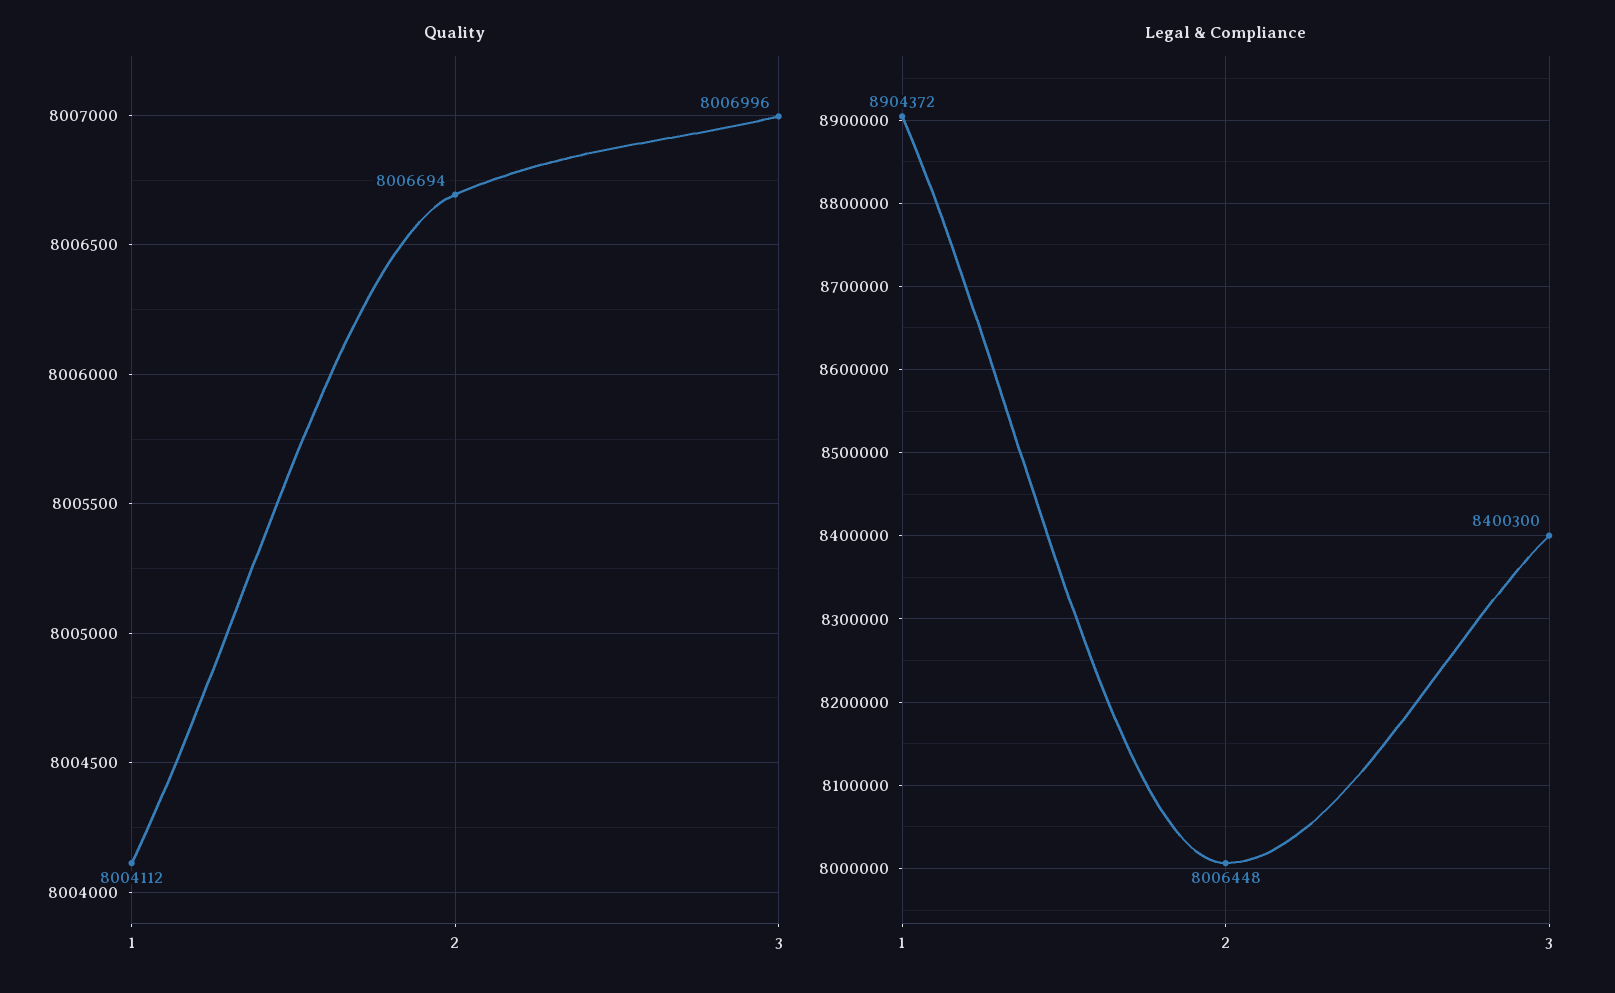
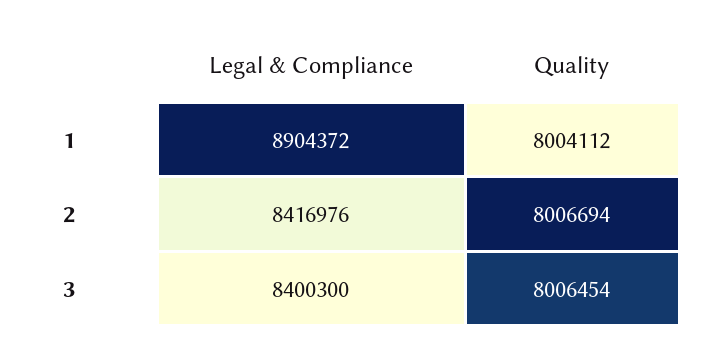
  {
    "Quality": {
      "1": 8004112,
      "2": 8006694,
-     "3": 8006996
+     "3": 8006454
    },
    "Legal & Compliance": {
      "1": 8904372,
-     "2": 8006448,
+     "2": 8416976,
      "3": 8400300
    }
  }

